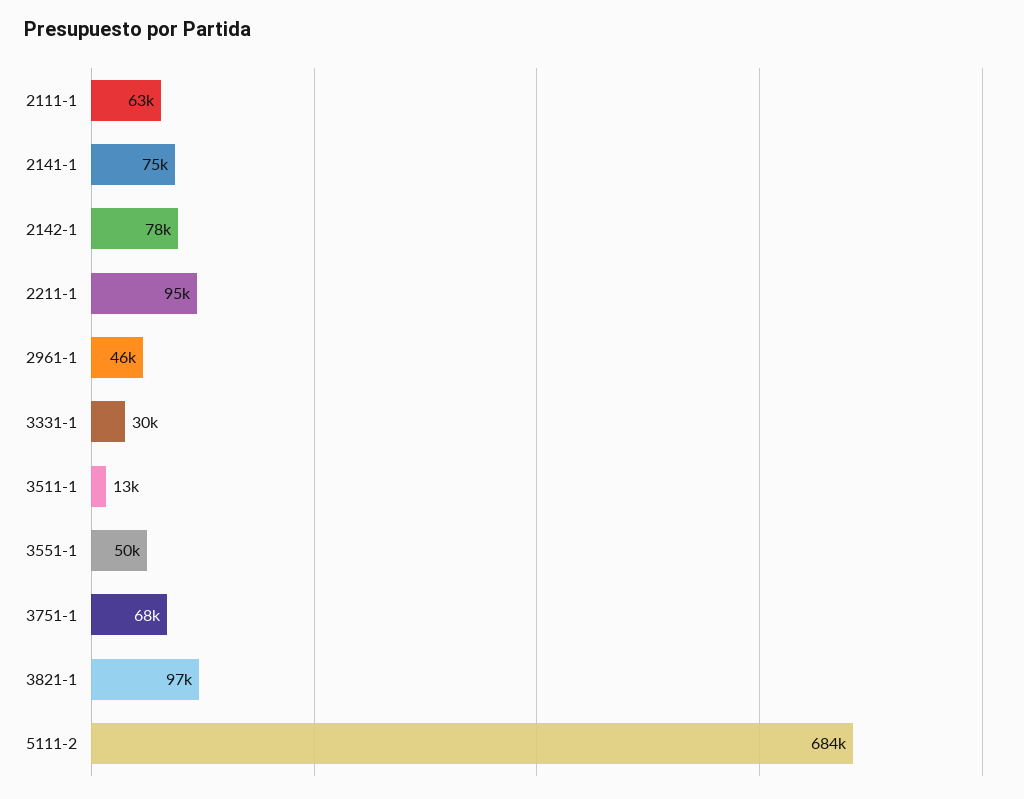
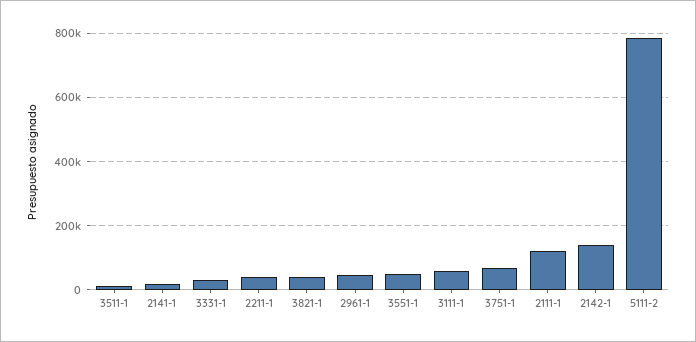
  {
-   "2111-1": 63000,
+   "2111-1": 120000,
-   "2141-1": 75000,
+   "2141-1": 20000,
-   "2142-1": 78000,
+   "2142-1": 140000,
-   "2211-1": 95000,
+   "2211-1": 40000,
    "2961-1": 46000,
    "3331-1": 30000,
    "3511-1": 13000,
    "3551-1": 50000,
    "3751-1": 68000,
-   "3821-1": 97000,
+   "3821-1": 40000,
-   "5111-2": 684000
+   "5111-2": 780000,
+   "3111-1": 60000
  }

